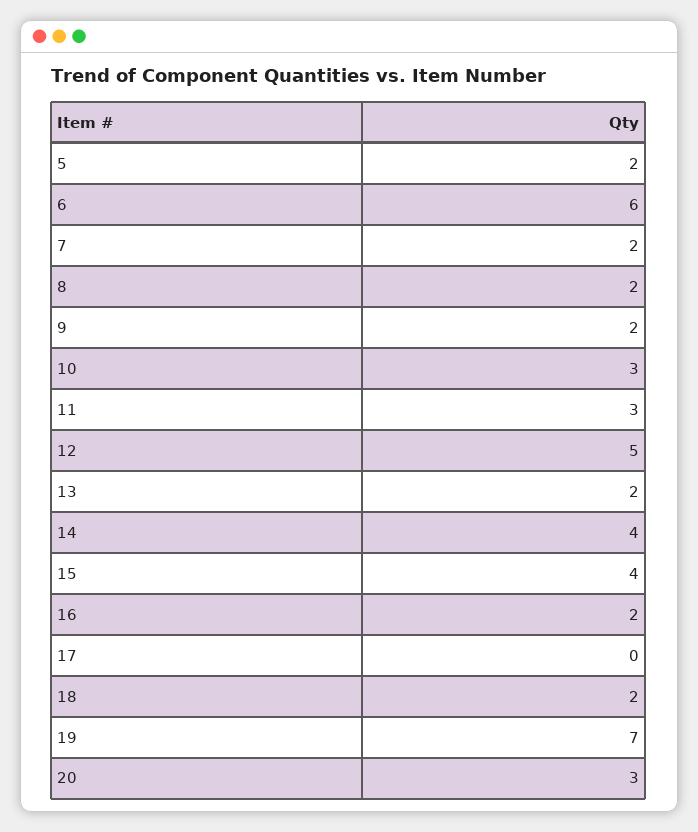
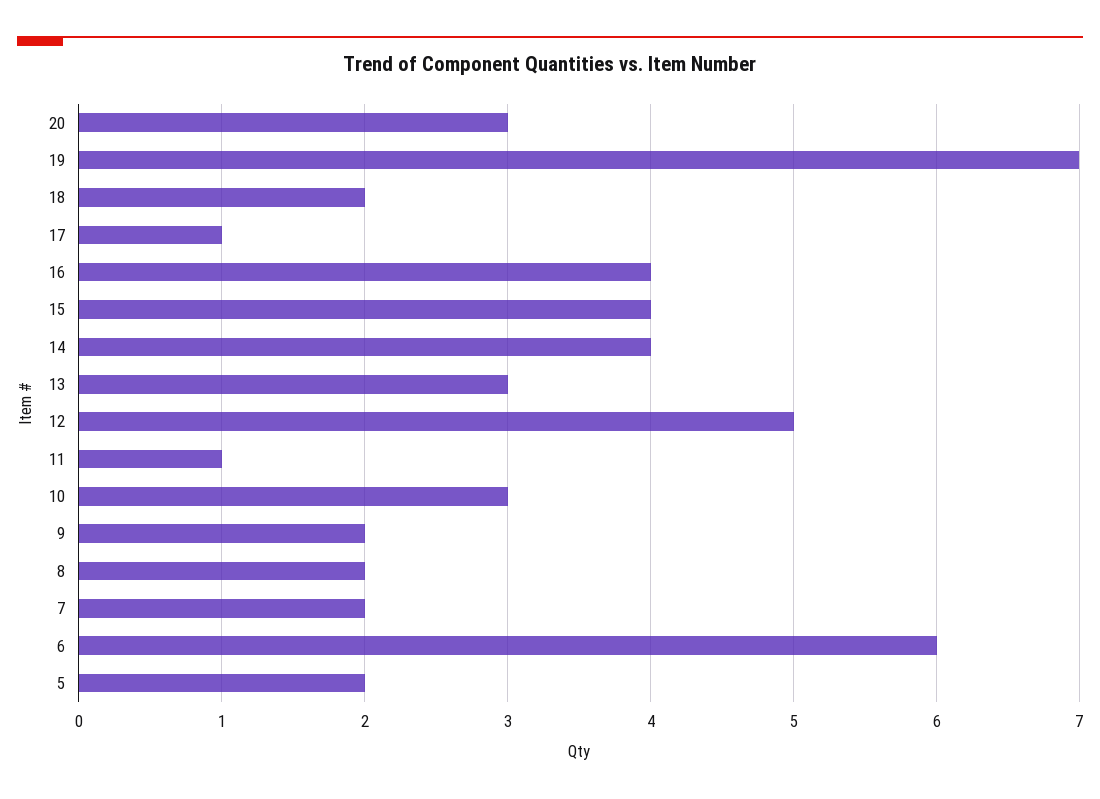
  {
    "5": 2,
    "6": 6,
    "7": 2,
    "8": 2,
    "9": 2,
    "10": 3,
-   "11": 3,
+   "11": 1,
    "12": 5,
-   "13": 2,
+   "13": 3,
    "14": 4,
    "15": 4,
-   "16": 2,
+   "16": 4,
-   "17": 0,
+   "17": 1,
    "18": 2,
    "19": 7,
    "20": 3
  }

